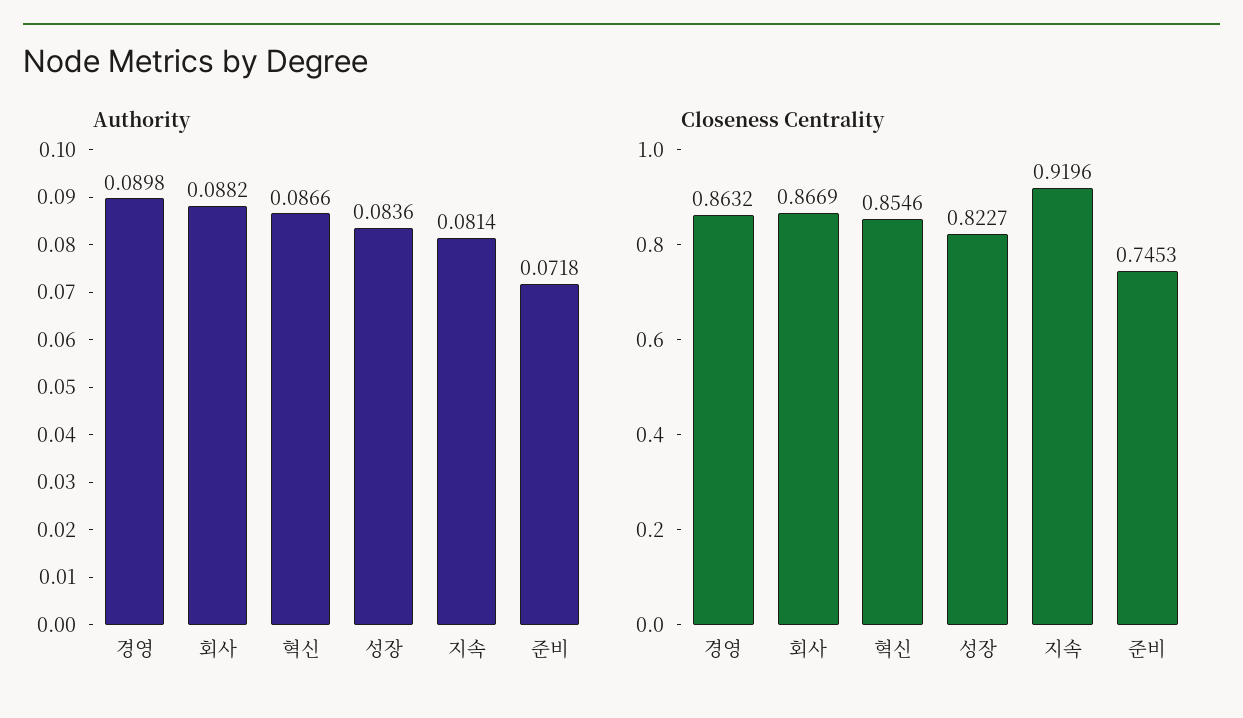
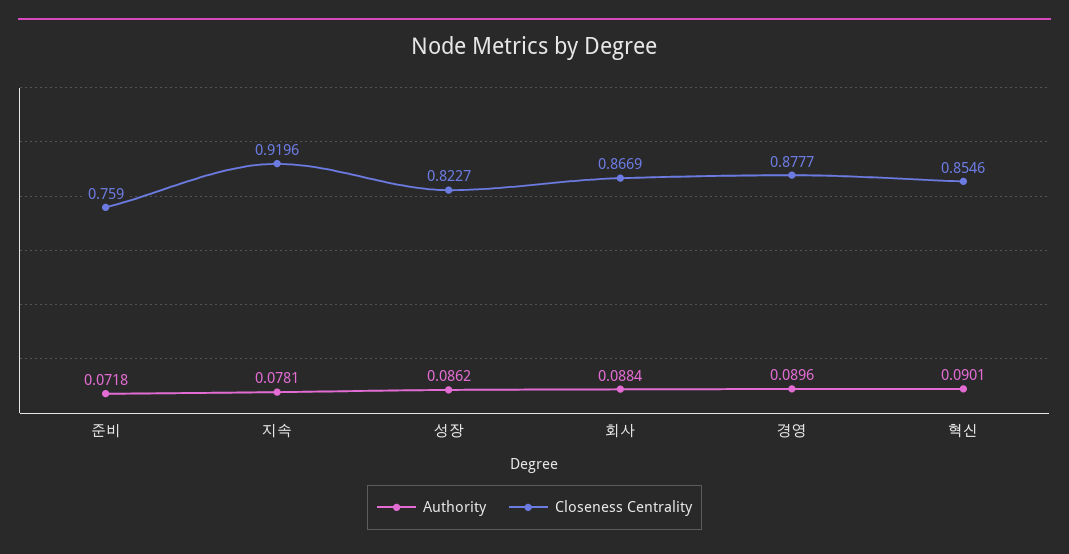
  {
    "Authority": {
-     "경영": 0.0898,
+     "경영": 0.0896,
-     "회사": 0.0882,
+     "회사": 0.0884,
-     "혁신": 0.0866,
+     "혁신": 0.0901,
-     "성장": 0.0836,
+     "성장": 0.0862,
-     "지속": 0.0814,
+     "지속": 0.0781,
      "준비": 0.0718
    },
    "Closeness Centrality": {
-     "경영": 0.8632,
+     "경영": 0.8777,
      "회사": 0.8669,
      "혁신": 0.8546,
      "성장": 0.8227,
      "지속": 0.9196,
-     "준비": 0.7453
+     "준비": 0.759
    }
  }

